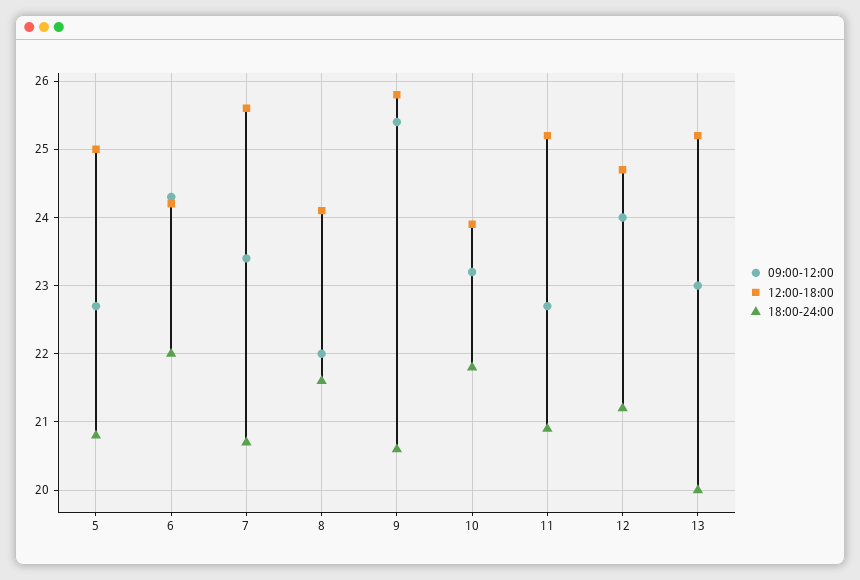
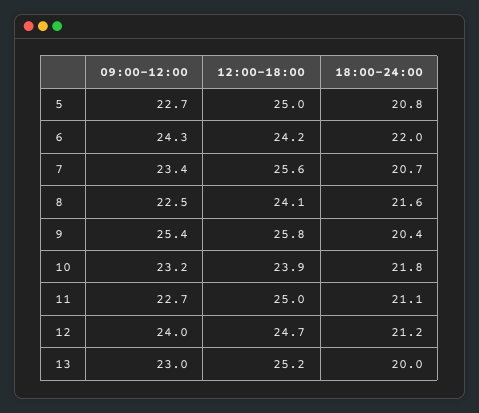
  {
    "09:00-12:00": {
      "5": 22.7,
      "6": 24.3,
      "7": 23.4,
-     "8": 22,
+     "8": 22.5,
      "9": 25.4,
      "10": 23.2,
      "11": 22.7,
      "12": 24,
      "13": 23
    },
    "12:00-18:00": {
      "5": 25,
      "6": 24.2,
      "7": 25.6,
      "8": 24.1,
      "9": 25.8,
      "10": 23.9,
-     "11": 25.2,
+     "11": 25,
      "12": 24.7,
      "13": 25.2
    },
    "18:00-24:00": {
      "5": 20.8,
      "6": 22,
      "7": 20.7,
      "8": 21.6,
-     "9": 20.6,
+     "9": 20.4,
      "10": 21.8,
-     "11": 20.9,
+     "11": 21.1,
      "12": 21.2,
      "13": 20
    }
  }

